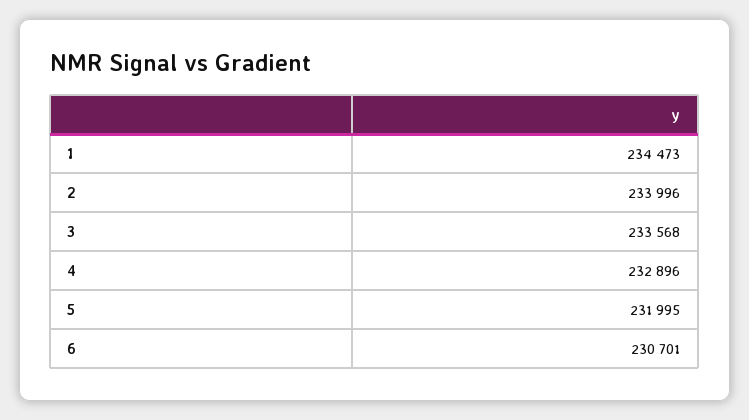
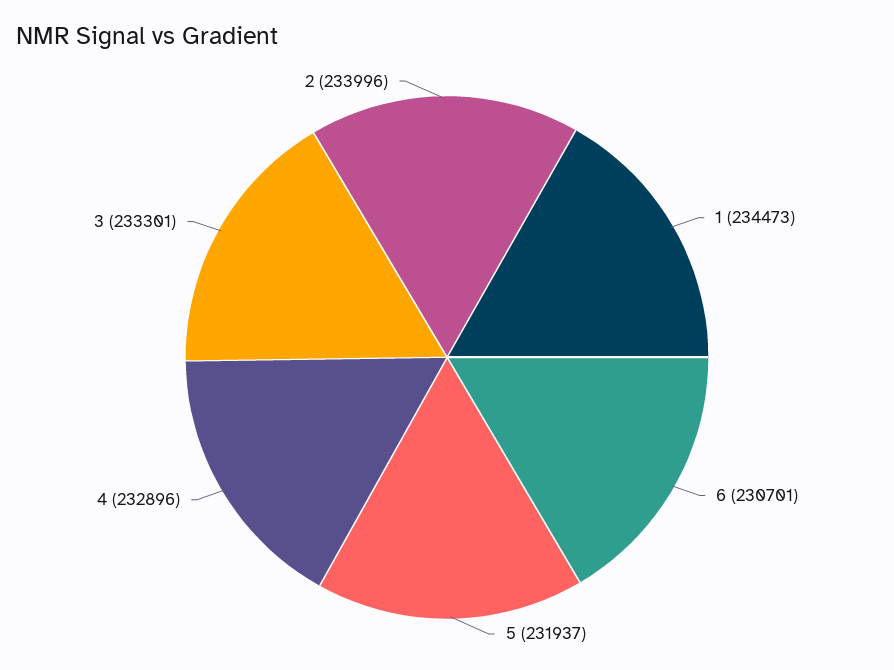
  {
    "1": 234473,
    "2": 233996,
-   "3": 233568,
+   "3": 233301,
    "4": 232896,
-   "5": 231995,
+   "5": 231937,
    "6": 230701
  }

